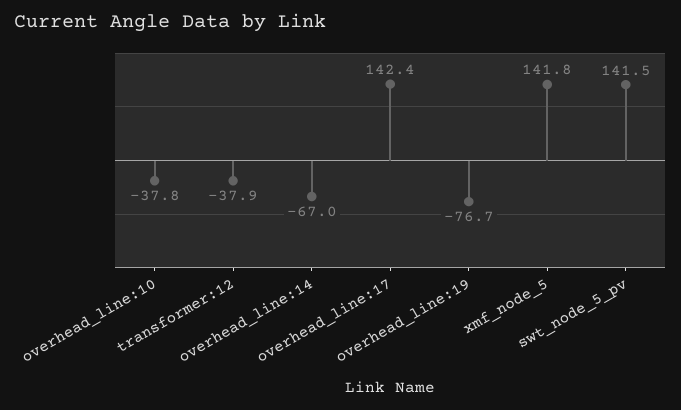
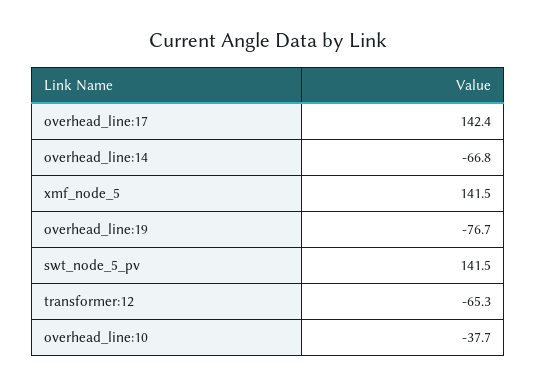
  {
-   "overhead_line:10": -37.8,
+   "overhead_line:10": -37.7,
-   "transformer:12": -37.9,
+   "transformer:12": -65.3,
-   "overhead_line:14": -67,
+   "overhead_line:14": -66.8,
    "overhead_line:17": 142.4,
    "overhead_line:19": -76.7,
-   "xmf_node_5": 141.8,
+   "xmf_node_5": 141.5,
    "swt_node_5_pv": 141.5
  }

